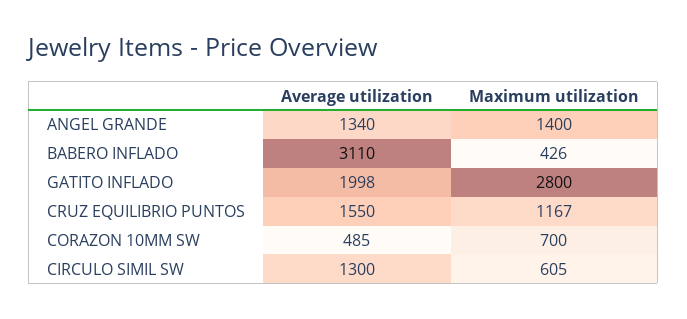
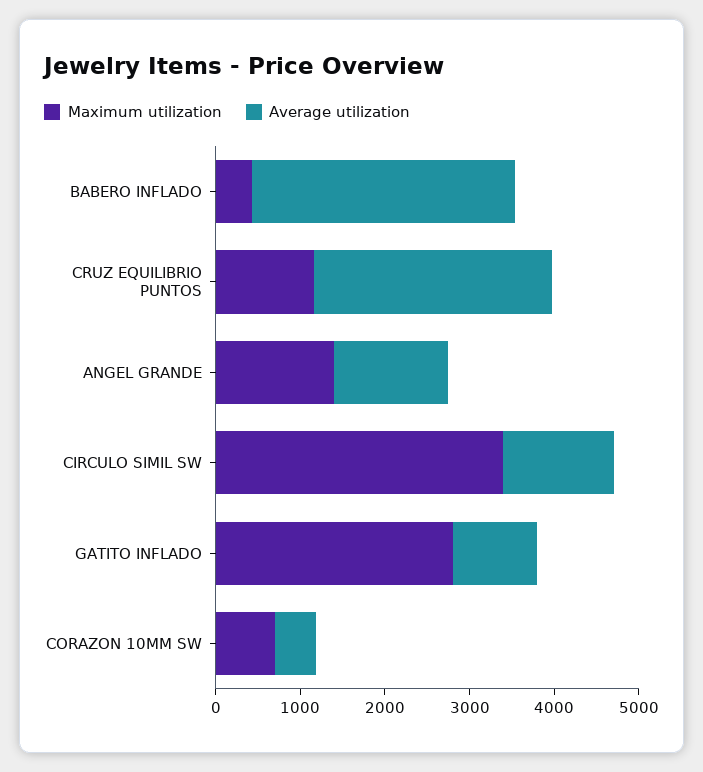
  {
    "Average utilization": {
      "ANGEL GRANDE": 1340,
      "BABERO INFLADO": 3110,
-     "GATITO INFLADO": 1998,
+     "GATITO INFLADO": 1000,
-     "CRUZ EQUILIBRIO PUNTOS": 1550,
+     "CRUZ EQUILIBRIO PUNTOS": 2800,
      "CORAZON 10MM SW": 485,
      "CIRCULO SIMIL SW": 1300
    },
    "Maximum utilization": {
      "ANGEL GRANDE": 1400,
      "BABERO INFLADO": 426,
      "GATITO INFLADO": 2800,
      "CRUZ EQUILIBRIO PUNTOS": 1167,
      "CORAZON 10MM SW": 700,
-     "CIRCULO SIMIL SW": 605
+     "CIRCULO SIMIL SW": 3400
    }
  }

